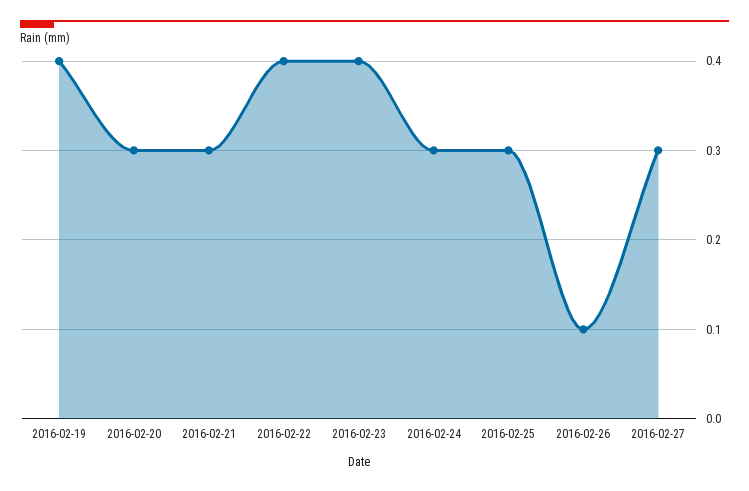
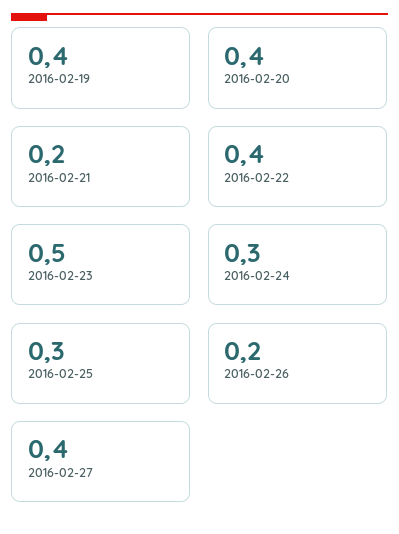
  {
    "2016-02-19": 0.4,
-   "2016-02-20": 0.3,
+   "2016-02-20": 0.4,
-   "2016-02-21": 0.3,
+   "2016-02-21": 0.2,
    "2016-02-22": 0.4,
-   "2016-02-23": 0.4,
+   "2016-02-23": 0.5,
    "2016-02-24": 0.3,
    "2016-02-25": 0.3,
-   "2016-02-26": 0.1,
+   "2016-02-26": 0.2,
-   "2016-02-27": 0.3
+   "2016-02-27": 0.4
  }

